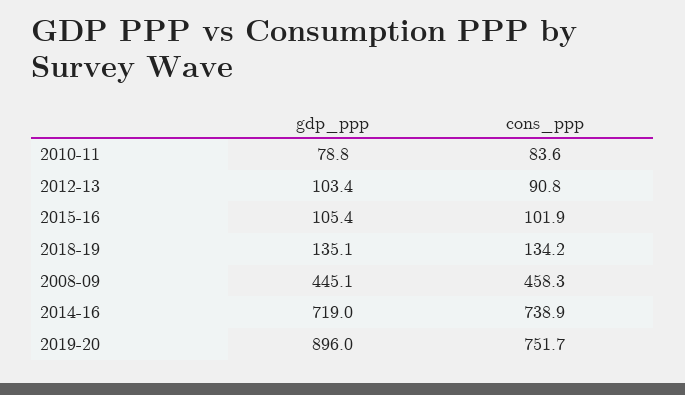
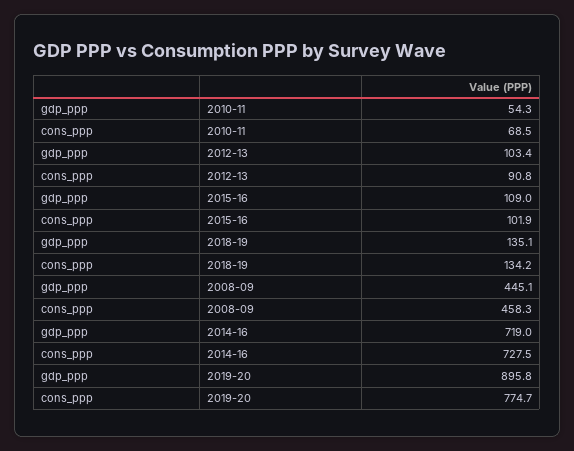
  {
    "gdp_ppp": {
-     "2010-11": 78.8,
+     "2010-11": 54.3,
      "2012-13": 103.4,
-     "2015-16": 105.4,
+     "2015-16": 109,
      "2018-19": 135.1,
      "2008-09": 445.1,
      "2014-16": 719,
-     "2019-20": 896
+     "2019-20": 895.8
    },
    "cons_ppp": {
-     "2010-11": 83.6,
+     "2010-11": 68.5,
      "2012-13": 90.8,
      "2015-16": 101.9,
      "2018-19": 134.2,
      "2008-09": 458.3,
-     "2014-16": 738.9,
+     "2014-16": 727.5,
-     "2019-20": 751.7
+     "2019-20": 774.7
    }
  }

